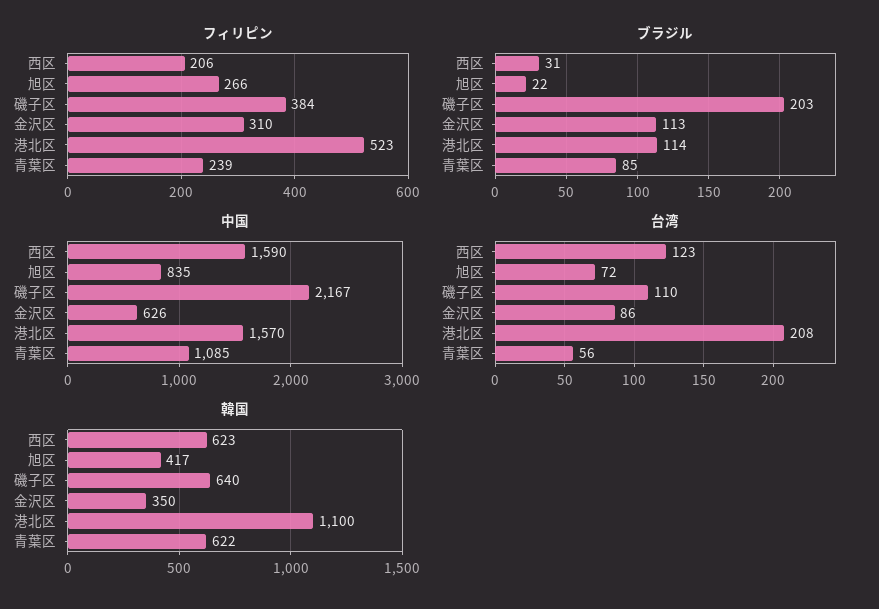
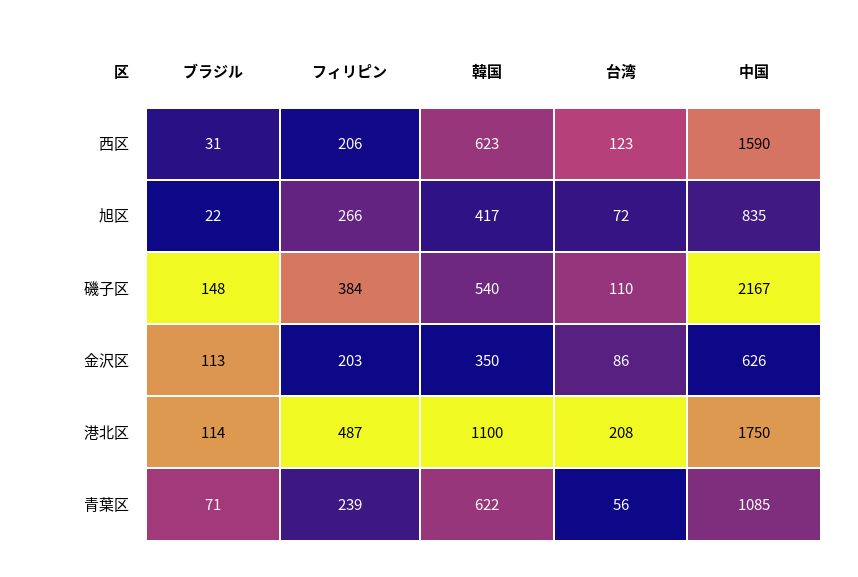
  {
    "フィリピン": {
      "西区": 206,
      "旭区": 266,
      "磯子区": 384,
-     "金沢区": 310,
+     "金沢区": 203,
-     "港北区": 523,
+     "港北区": 487,
      "青葉区": 239
    },
    "ブラジル": {
      "西区": 31,
      "旭区": 22,
-     "磯子区": 203,
+     "磯子区": 148,
      "金沢区": 113,
      "港北区": 114,
-     "青葉区": 85
+     "青葉区": 71
    },
    "中国": {
      "西区": 1590,
      "旭区": 835,
      "磯子区": 2167,
      "金沢区": 626,
-     "港北区": 1570,
+     "港北区": 1750,
      "青葉区": 1085
    },
    "台湾": {
      "西区": 123,
      "旭区": 72,
      "磯子区": 110,
      "金沢区": 86,
      "港北区": 208,
      "青葉区": 56
    },
    "韓国": {
      "西区": 623,
      "旭区": 417,
-     "磯子区": 640,
+     "磯子区": 540,
      "金沢区": 350,
      "港北区": 1100,
      "青葉区": 622
    }
  }

